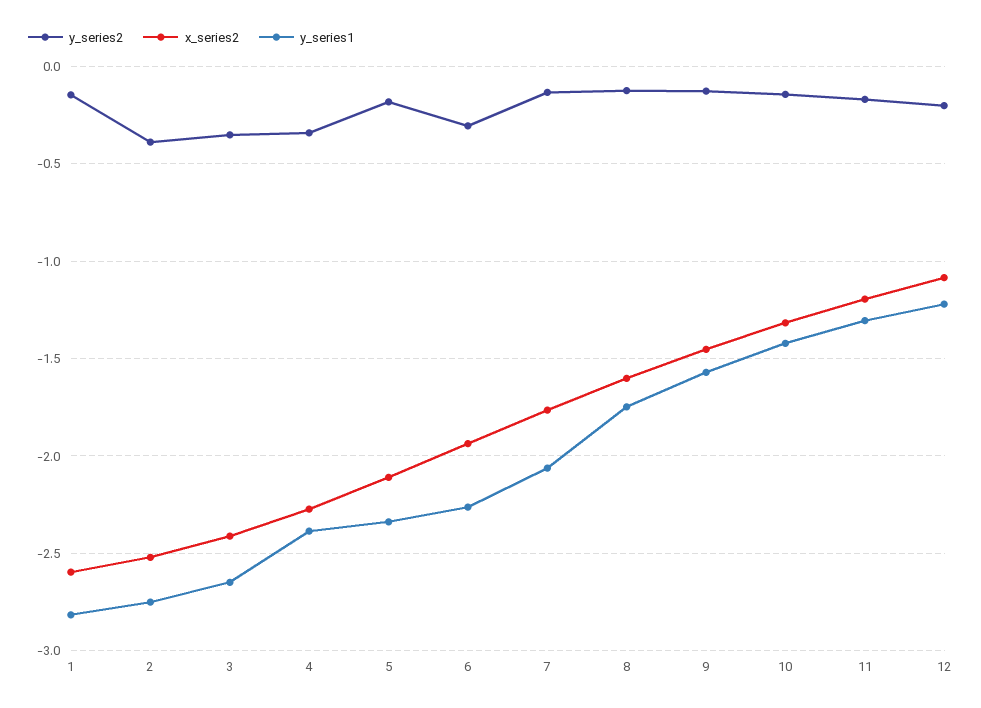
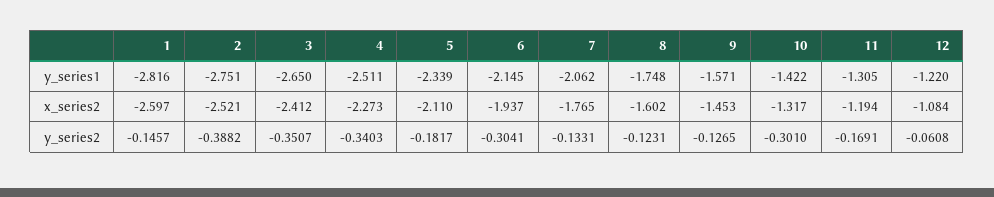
  {
    "y_series2": {
      "1": -0.1457,
      "2": -0.3882,
      "3": -0.3507,
      "4": -0.3403,
      "5": -0.1817,
      "6": -0.3041,
      "7": -0.1331,
      "8": -0.1231,
      "9": -0.1265,
-     "10": -0.15,
+     "10": -0.301,
      "11": -0.1691,
-     "12": -0.2
+     "12": -0.0608
    },
    "x_series2": {
      "1": -2.597,
      "2": -2.521,
      "3": -2.412,
      "4": -2.273,
      "5": -2.11,
      "6": -1.937,
      "7": -1.765,
      "8": -1.602,
      "9": -1.453,
      "10": -1.317,
      "11": -1.194,
      "12": -1.084
    },
    "y_series1": {
      "1": -2.816,
      "2": -2.751,
      "3": -2.65,
-     "4": -2.4,
+     "4": -2.511,
      "5": -2.339,
-     "6": -2.25,
+     "6": -2.145,
      "7": -2.062,
      "8": -1.748,
      "9": -1.571,
      "10": -1.422,
      "11": -1.305,
      "12": -1.22
    }
  }

